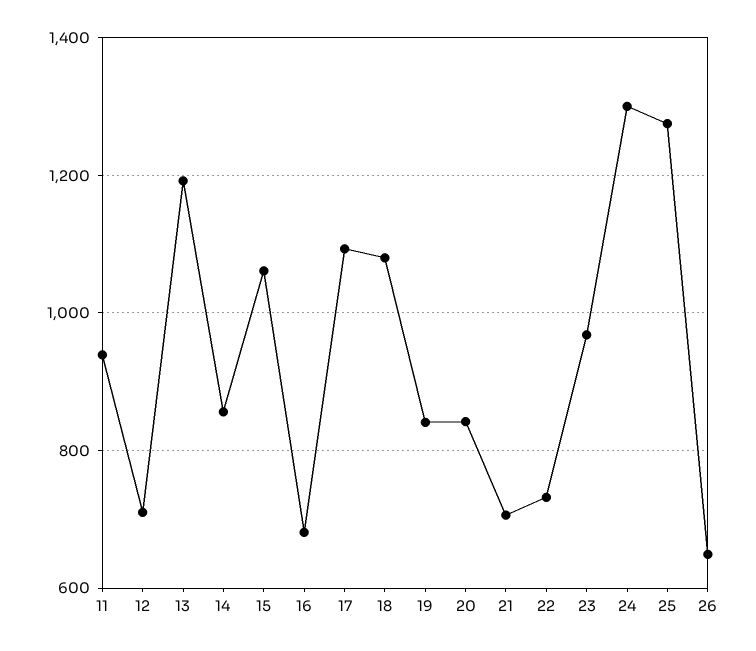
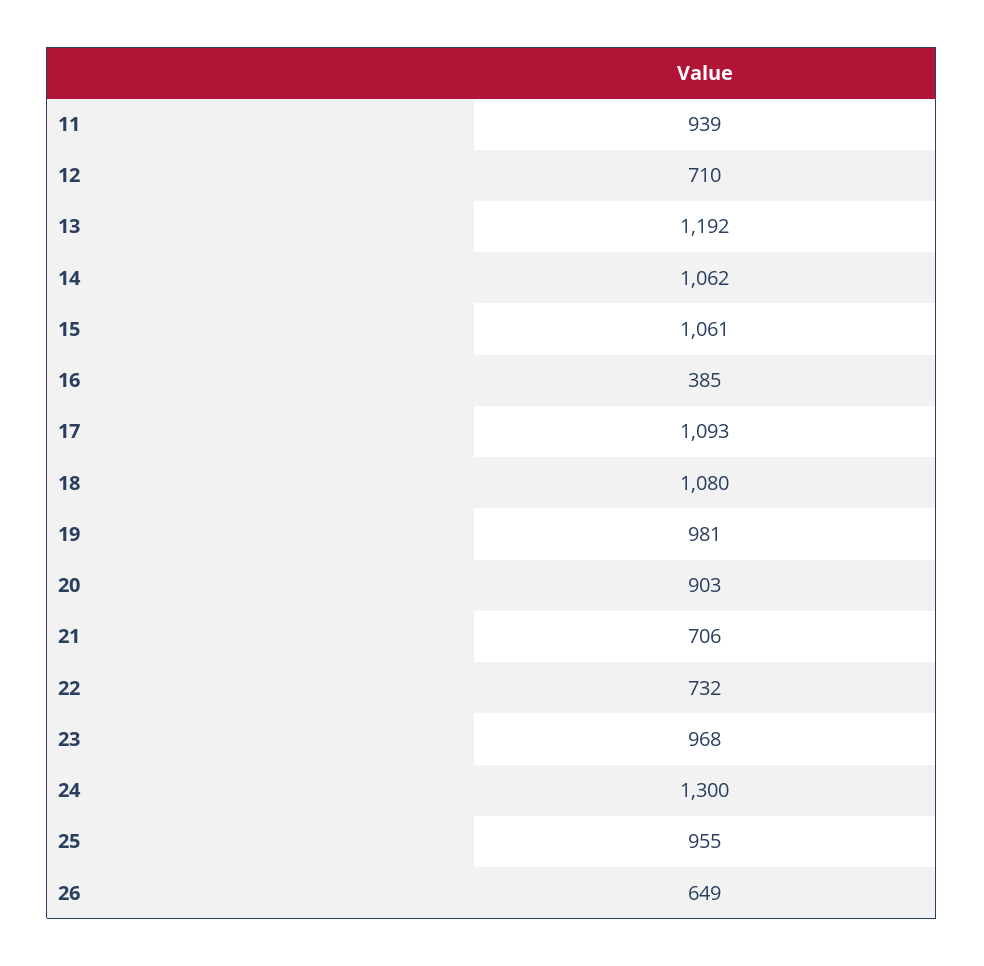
  {
    "11": 939,
    "12": 710,
    "13": 1192,
-   "14": 860,
+   "14": 1062,
    "15": 1061,
-   "16": 680,
+   "16": 385,
    "17": 1093,
    "18": 1080,
-   "19": 840,
+   "19": 981,
-   "20": 840,
+   "20": 903,
    "21": 706,
    "22": 732,
    "23": 968,
    "24": 1300,
-   "25": 1280,
+   "25": 955,
    "26": 649
  }

